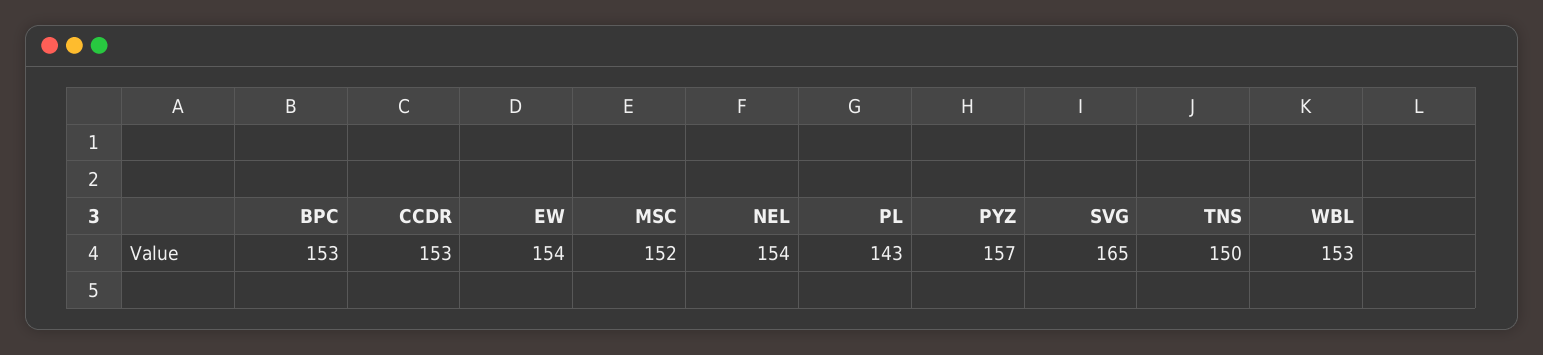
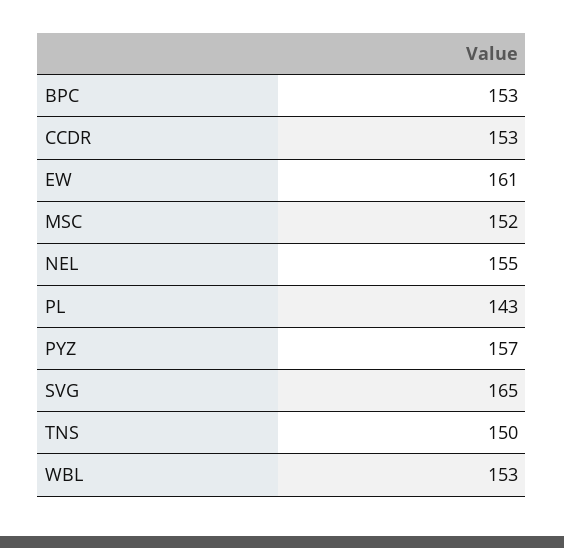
  {
    "BPC": 153,
    "CCDR": 153,
-   "EW": 154,
+   "EW": 161,
    "MSC": 152,
-   "NEL": 154,
+   "NEL": 155,
    "PL": 143,
    "PYZ": 157,
    "SVG": 165,
    "TNS": 150,
    "WBL": 153
  }

